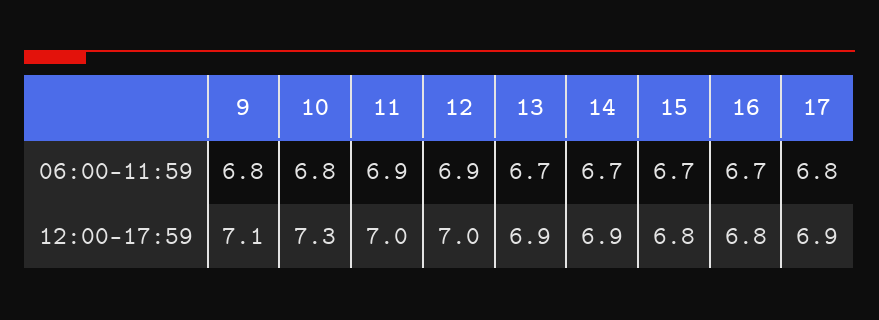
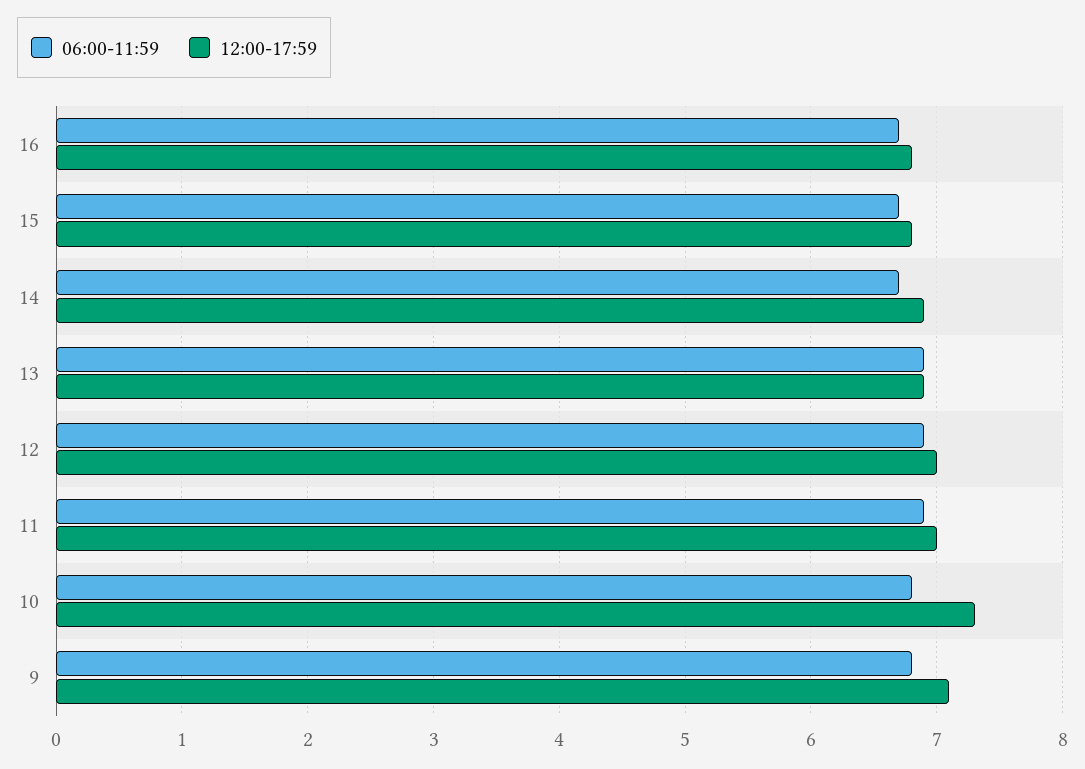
  {
    "06:00-11:59": {
      "9": 6.8,
      "10": 6.8,
      "11": 6.9,
      "12": 6.9,
-     "13": 6.7,
+     "13": 6.9,
      "14": 6.7,
      "15": 6.7,
-     "16": 6.7,
+     "16": 6.7
-     "17": 6.8
    },
    "12:00-17:59": {
      "9": 7.1,
      "10": 7.3,
      "11": 7,
      "12": 7,
      "13": 6.9,
      "14": 6.9,
      "15": 6.8,
-     "16": 6.8,
+     "16": 6.8
-     "17": 6.9
    }
  }

